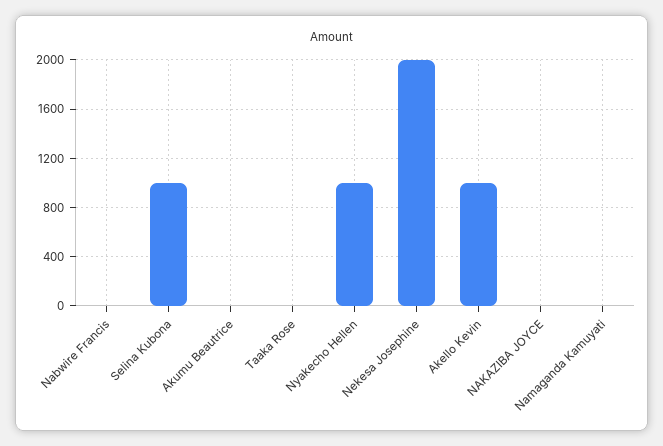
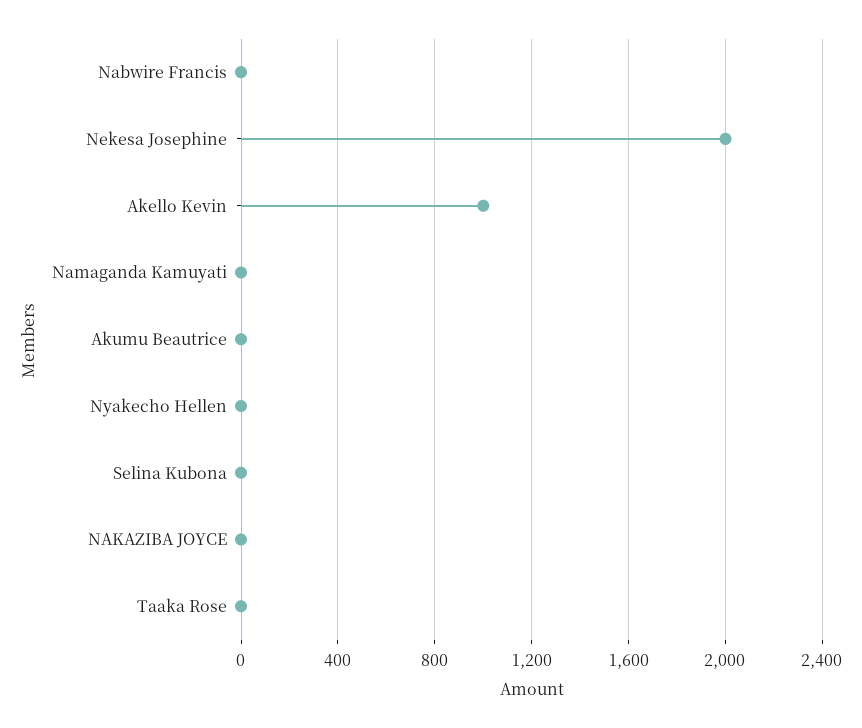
  {
    "Nabwire Francis": 0,
-   "Selina Kubona": 1000,
+   "Selina Kubona": 0,
    "Akumu Beautrice": 0,
    "Taaka Rose": 0,
-   "Nyakecho Hellen": 1000,
+   "Nyakecho Hellen": 0,
    "Nekesa Josephine": 2000,
    "Akello Kevin": 1000,
    "NAKAZIBA JOYCE": 0,
    "Namaganda Kamuyati": 0
  }

